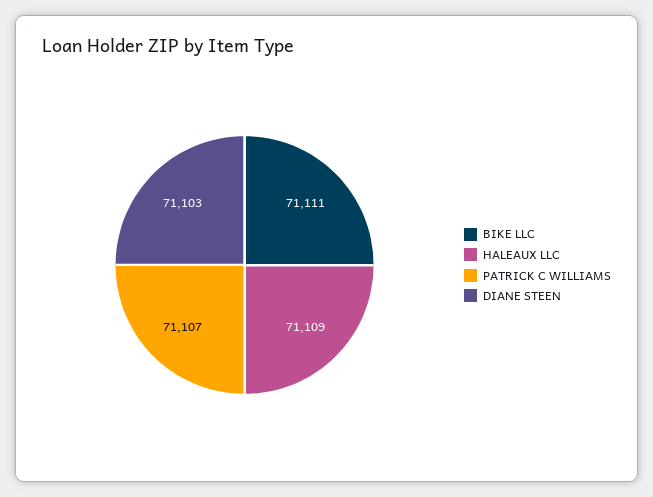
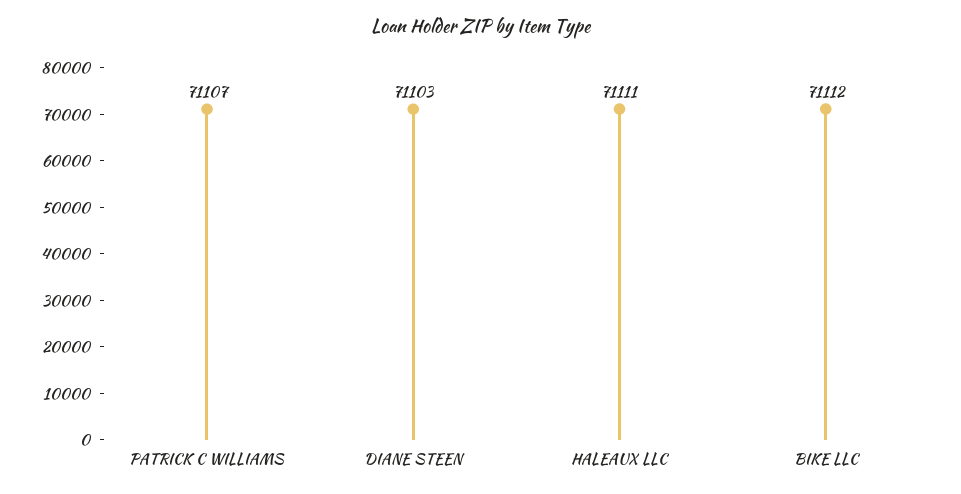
  {
-   "BIKE LLC": 71111,
+   "BIKE LLC": 71112,
-   "HALEAUX LLC": 71109,
+   "HALEAUX LLC": 71111,
    "PATRICK C WILLIAMS": 71107,
    "DIANE STEEN": 71103
  }

